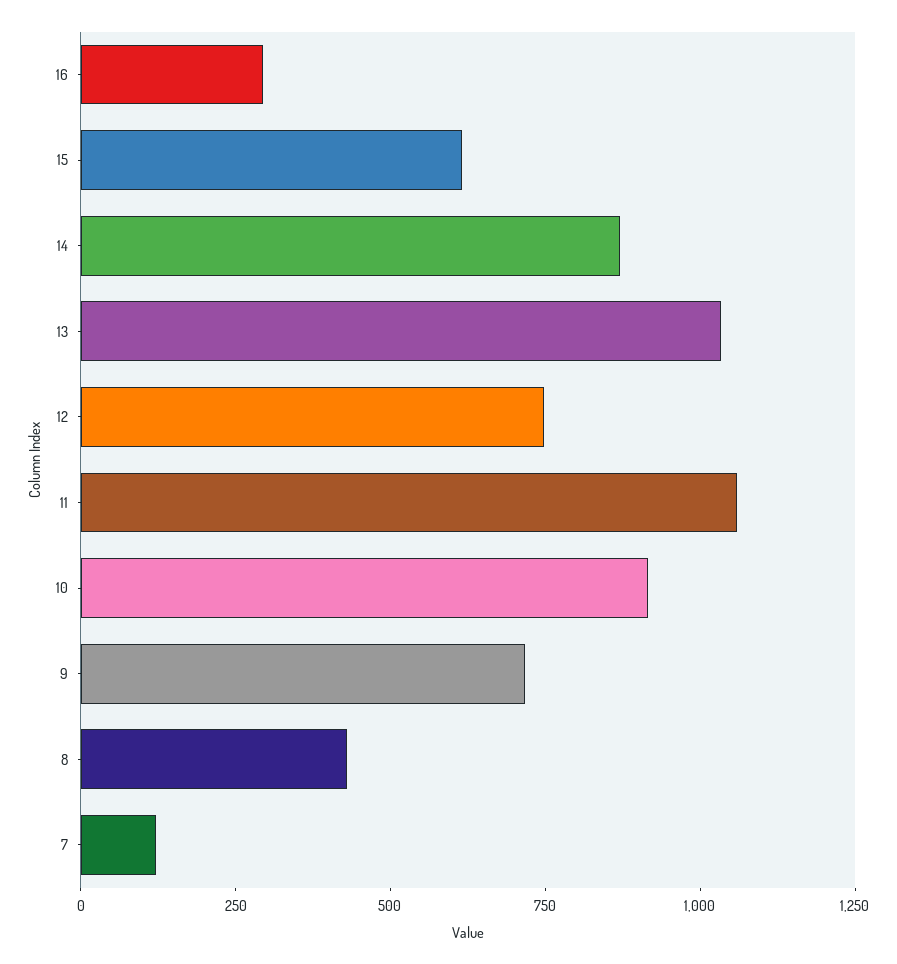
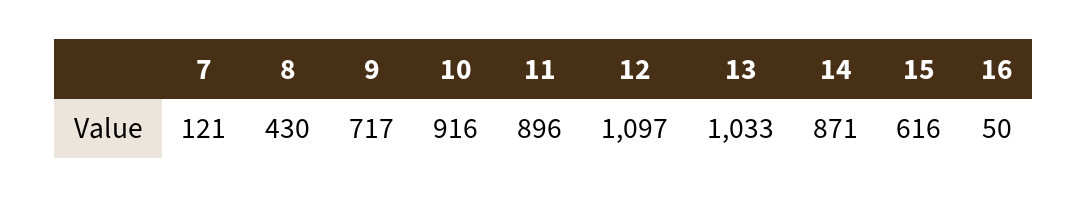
  {
-   "16": 300,
+   "16": 50,
    "15": 616,
    "14": 871,
    "13": 1033,
-   "12": 750,
+   "12": 1097,
-   "11": 1050,
+   "11": 896,
    "10": 916,
    "9": 717,
    "8": 430,
    "7": 121
  }

